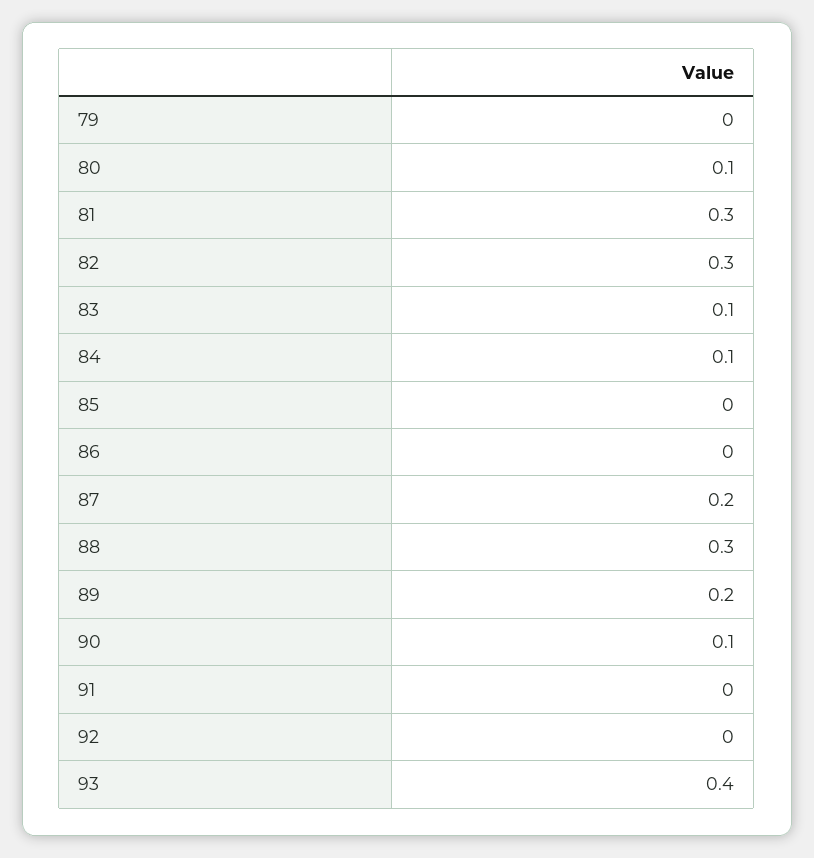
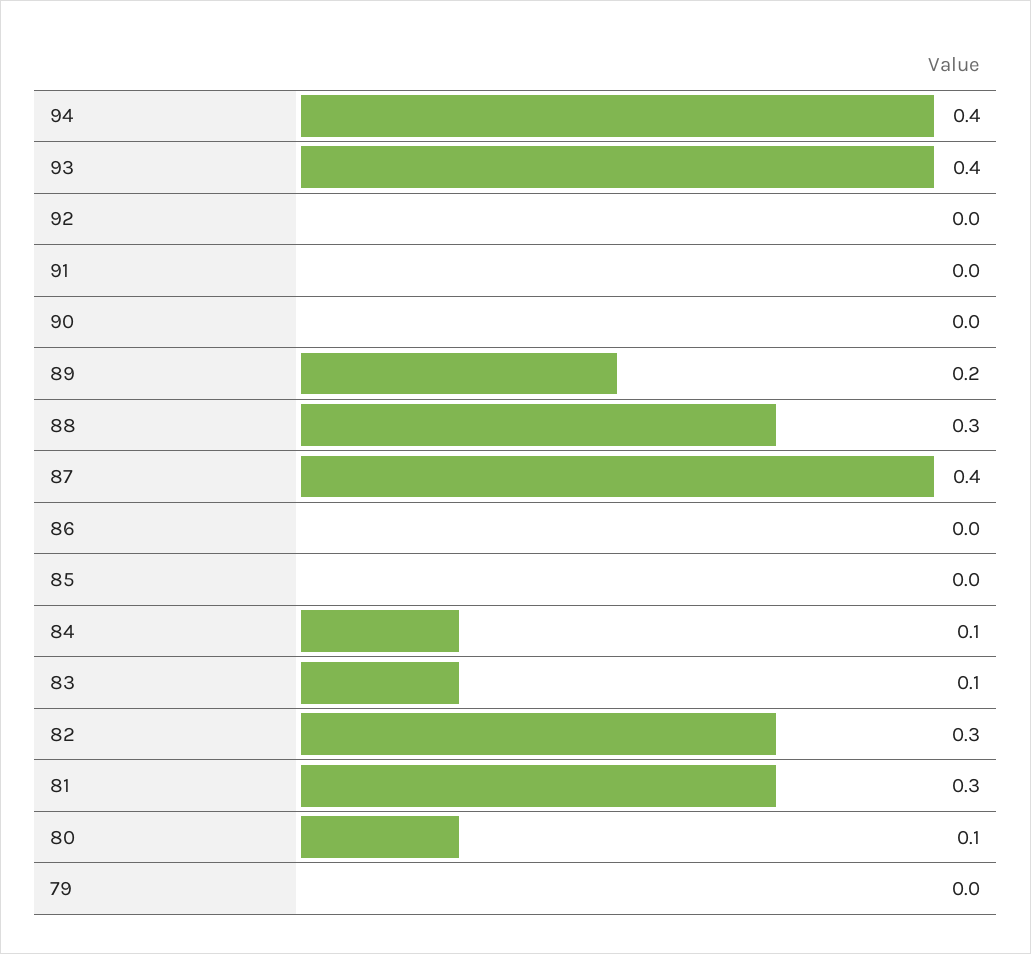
  {
    "79": 0,
    "80": 0.1,
    "81": 0.3,
    "82": 0.3,
    "83": 0.1,
    "84": 0.1,
    "85": 0,
    "86": 0,
-   "87": 0.2,
+   "87": 0.4,
    "88": 0.3,
    "89": 0.2,
-   "90": 0.1,
+   "90": 0,
    "91": 0,
    "92": 0,
-   "93": 0.4
+   "93": 0.4,
+   "94": 0.4
  }

